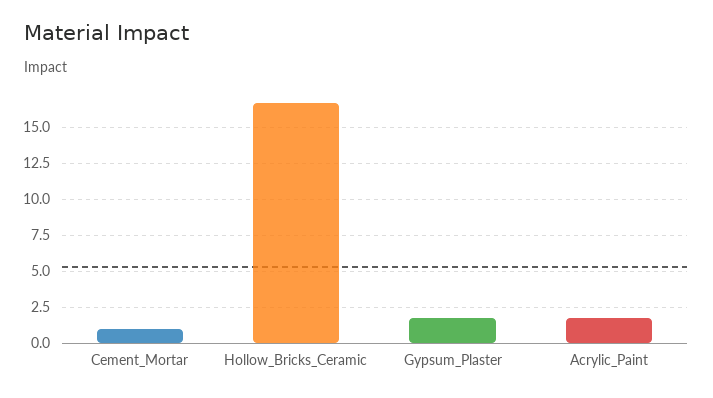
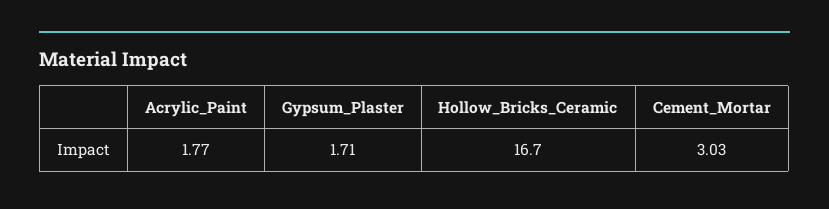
  {
-   "Cement_Mortar": 1,
+   "Cement_Mortar": 3.03,
    "Hollow_Bricks_Ceramic": 16.7,
    "Gypsum_Plaster": 1.71,
    "Acrylic_Paint": 1.77
  }

